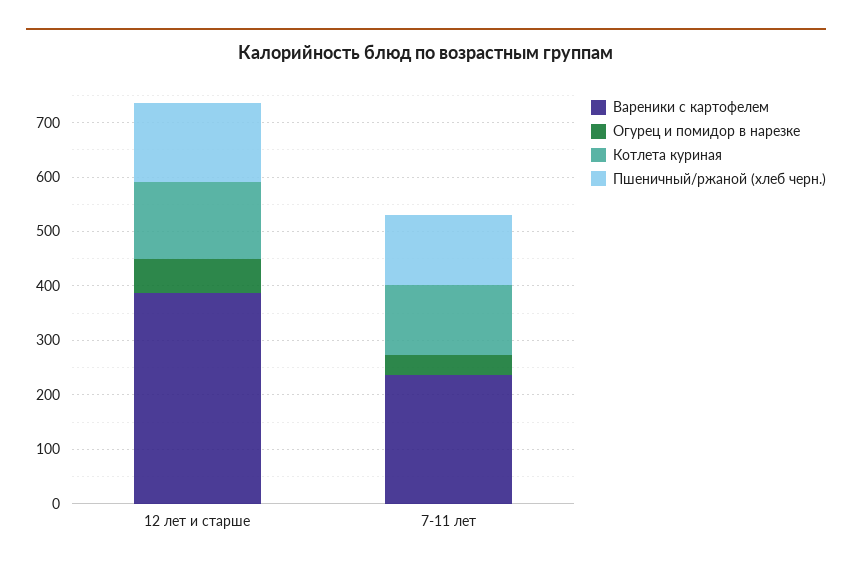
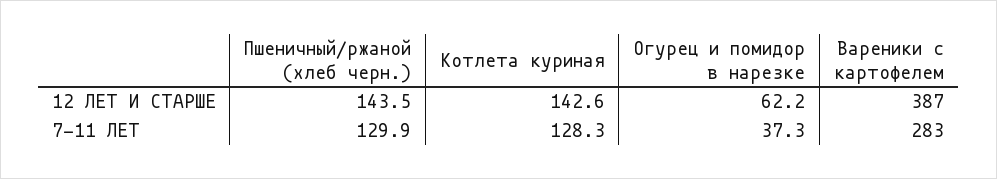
  {
    "Вареники с картофелем": {
      "12 лет и старше": 387,
-     "7-11 лет": 240
+     "7-11 лет": 283
    },
    "Огурец и помидор в нарезке": {
      "12 лет и старше": 62.2,
      "7-11 лет": 37.3
    },
    "Котлета куриная": {
      "12 лет и старше": 142.6,
      "7-11 лет": 128.3
    },
    "Пшеничный/ржаной (хлеб черн.)": {
      "12 лет и старше": 143.5,
      "7-11 лет": 129.9
    }
  }

